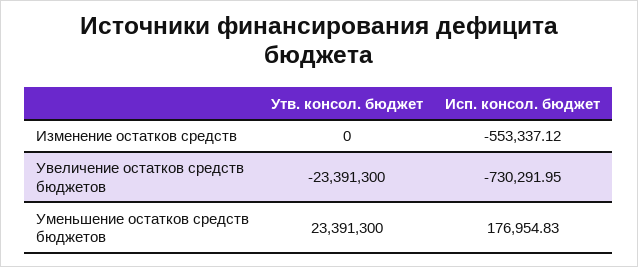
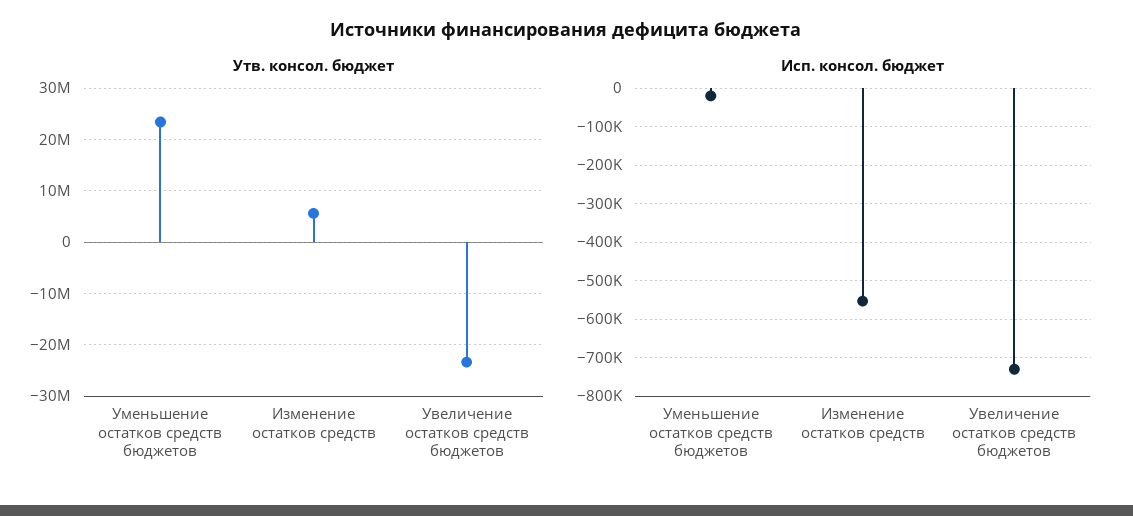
  {
    "Утв. консол. бюджет": {
-     "Изменение остатков средств": 0,
+     "Изменение остатков средств": 6000000,
      "Увеличение остатков средств бюджетов": -23391300,
      "Уменьшение остатков средств бюджетов": 23391300
    },
    "Исп. консол. бюджет": {
      "Изменение остатков средств": -553337.12,
      "Увеличение остатков средств бюджетов": -730291.95,
-     "Уменьшение остатков средств бюджетов": 176954.83
+     "Уменьшение остатков средств бюджетов": -20000
    }
  }

